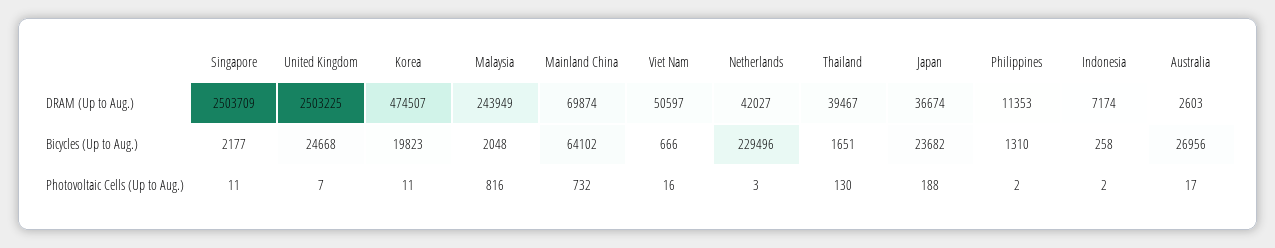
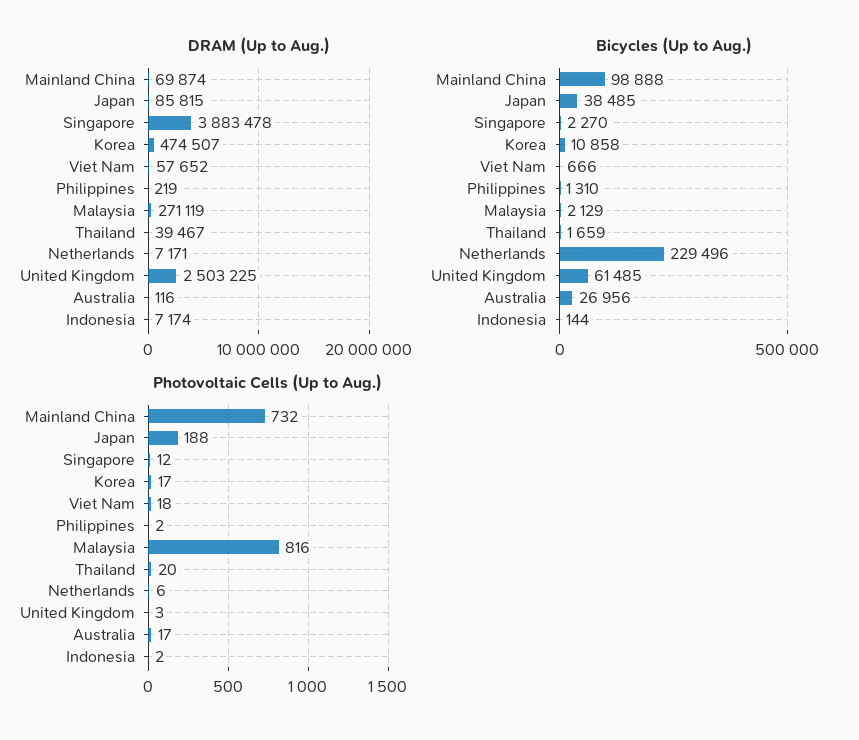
  {
    "DRAM (Up to Aug.)": {
-     "Singapore": 2503709,
+     "Singapore": 3883478,
      "United Kingdom": 2503225,
      "Korea": 474507,
-     "Malaysia": 243949,
+     "Malaysia": 271119,
      "Mainland China": 69874,
-     "Viet Nam": 50597,
+     "Viet Nam": 57652,
-     "Netherlands": 42027,
+     "Netherlands": 7171,
      "Thailand": 39467,
-     "Japan": 36674,
+     "Japan": 85815,
-     "Philippines": 11353,
+     "Philippines": 219,
      "Indonesia": 7174,
-     "Australia": 2603
+     "Australia": 116
    },
    "Bicycles (Up to Aug.)": {
-     "Singapore": 2177,
+     "Singapore": 2270,
-     "United Kingdom": 24668,
+     "United Kingdom": 61485,
-     "Korea": 19823,
+     "Korea": 10858,
-     "Malaysia": 2048,
+     "Malaysia": 2129,
-     "Mainland China": 64102,
+     "Mainland China": 98888,
      "Viet Nam": 666,
      "Netherlands": 229496,
-     "Thailand": 1651,
+     "Thailand": 1659,
-     "Japan": 23682,
+     "Japan": 38485,
      "Philippines": 1310,
-     "Indonesia": 258,
+     "Indonesia": 144,
      "Australia": 26956
    },
    "Photovoltaic Cells (Up to Aug.)": {
-     "Singapore": 11,
+     "Singapore": 12,
-     "United Kingdom": 7,
+     "United Kingdom": 3,
-     "Korea": 11,
+     "Korea": 17,
      "Malaysia": 816,
      "Mainland China": 732,
-     "Viet Nam": 16,
+     "Viet Nam": 18,
-     "Netherlands": 3,
+     "Netherlands": 6,
-     "Thailand": 130,
+     "Thailand": 20,
      "Japan": 188,
      "Philippines": 2,
      "Indonesia": 2,
      "Australia": 17
    }
  }

